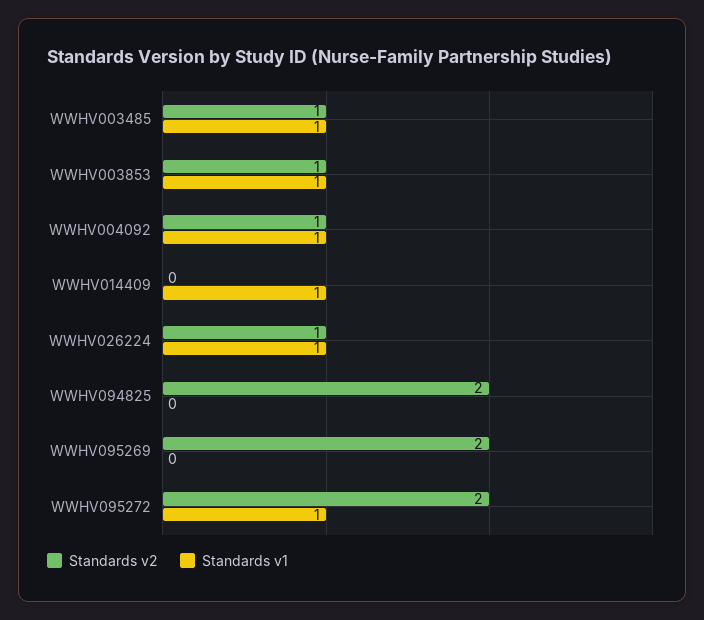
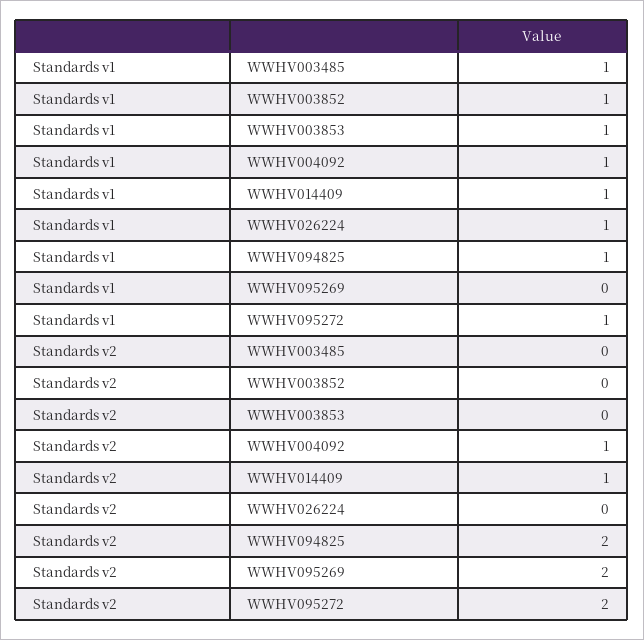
  {
    "Standards v2": {
-     "WWHV003485": 1,
+     "WWHV003485": 0,
-     "WWHV003853": 1,
+     "WWHV003853": 0,
      "WWHV004092": 1,
-     "WWHV014409": 0,
+     "WWHV014409": 1,
-     "WWHV026224": 1,
+     "WWHV026224": 0,
      "WWHV094825": 2,
      "WWHV095269": 2,
-     "WWHV095272": 2
+     "WWHV095272": 2,
+     "WWHV003852": 0
    },
    "Standards v1": {
      "WWHV003485": 1,
      "WWHV003853": 1,
      "WWHV004092": 1,
      "WWHV014409": 1,
      "WWHV026224": 1,
-     "WWHV094825": 0,
+     "WWHV094825": 1,
      "WWHV095269": 0,
-     "WWHV095272": 1
+     "WWHV095272": 1,
+     "WWHV003852": 1
    }
  }

